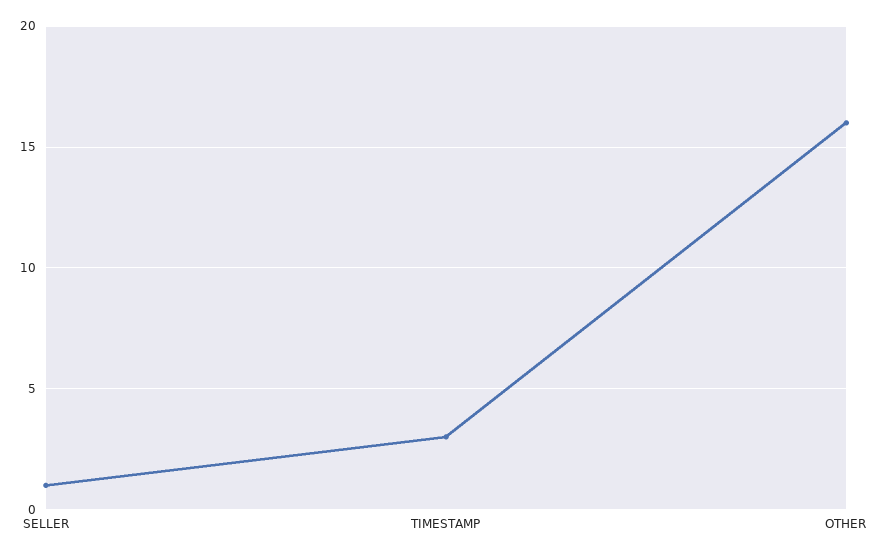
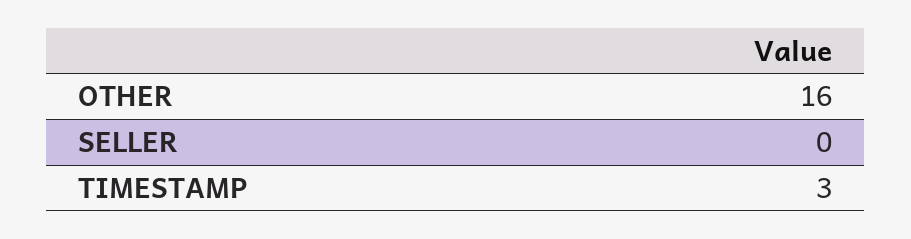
  {
-   "SELLER": 1,
+   "SELLER": 0,
    "TIMESTAMP": 3,
    "OTHER": 16
  }

